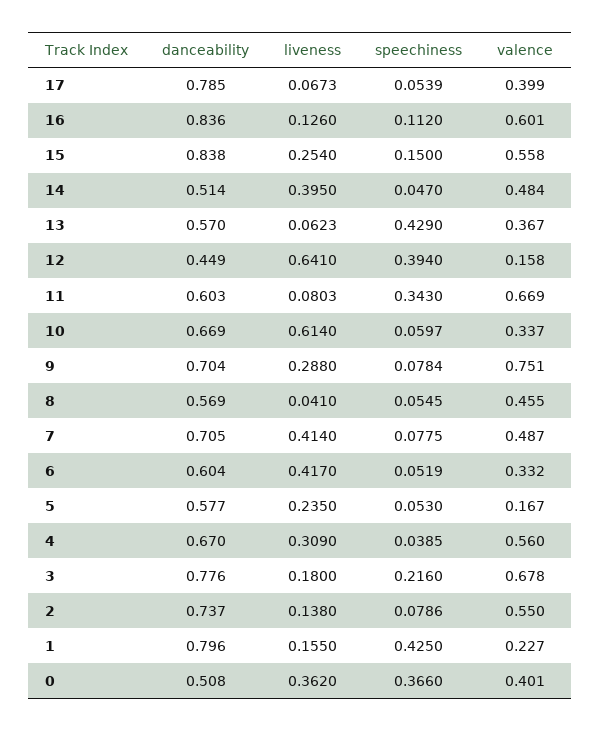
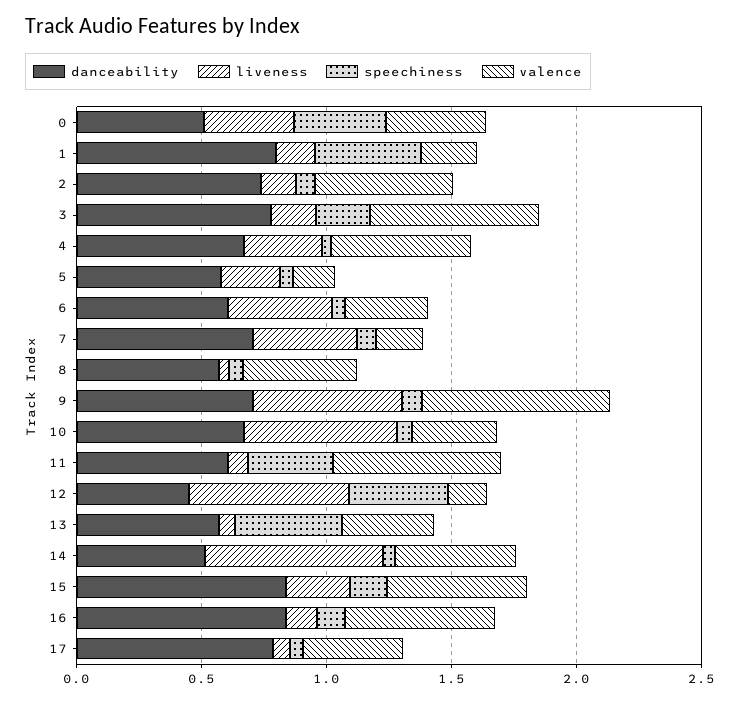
  {
    "danceability": {
      "17": 0.785,
      "16": 0.836,
      "15": 0.838,
      "14": 0.514,
      "13": 0.57,
      "12": 0.449,
      "11": 0.603,
      "10": 0.669,
      "9": 0.704,
      "8": 0.569,
      "7": 0.705,
      "6": 0.604,
      "5": 0.577,
      "4": 0.67,
      "3": 0.776,
      "2": 0.737,
      "1": 0.796,
      "0": 0.508
    },
    "liveness": {
      "17": 0.0673,
      "16": 0.126,
      "15": 0.254,
-     "14": 0.395,
+     "14": 0.7,
      "13": 0.0623,
      "12": 0.641,
      "11": 0.0803,
      "10": 0.614,
-     "9": 0.288,
+     "9": 0.6,
      "8": 0.041,
      "7": 0.414,
      "6": 0.417,
      "5": 0.235,
      "4": 0.309,
      "3": 0.18,
      "2": 0.138,
      "1": 0.155,
      "0": 0.362
    },
    "speechiness": {
      "17": 0.0539,
      "16": 0.112,
      "15": 0.15,
      "14": 0.047,
      "13": 0.429,
      "12": 0.394,
      "11": 0.343,
      "10": 0.0597,
      "9": 0.0784,
      "8": 0.0545,
      "7": 0.0775,
      "6": 0.0519,
      "5": 0.053,
      "4": 0.0385,
      "3": 0.216,
      "2": 0.0786,
      "1": 0.425,
      "0": 0.366
    },
    "valence": {
      "17": 0.399,
      "16": 0.601,
      "15": 0.558,
      "14": 0.484,
      "13": 0.367,
      "12": 0.158,
      "11": 0.669,
      "10": 0.337,
      "9": 0.751,
      "8": 0.455,
-     "7": 0.487,
+     "7": 0.2,
      "6": 0.332,
      "5": 0.167,
      "4": 0.56,
      "3": 0.678,
      "2": 0.55,
      "1": 0.227,
      "0": 0.401
    }
  }

